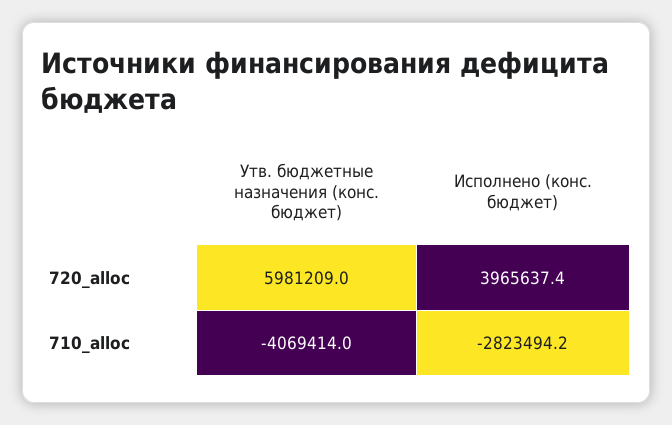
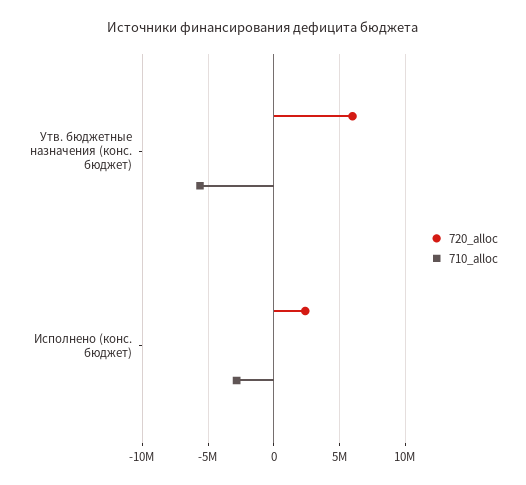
  {
    "720_alloc": {
      "Утв. бюджетные назначения (конс. бюджет)": 5981209,
-     "Исполнено (конс. бюджет)": 3965637.4
+     "Исполнено (конс. бюджет)": 2500000
    },
    "710_alloc": {
-     "Утв. бюджетные назначения (конс. бюджет)": -4069414,
+     "Утв. бюджетные назначения (конс. бюджет)": -5500000,
      "Исполнено (конс. бюджет)": -2823494.2
    }
  }

